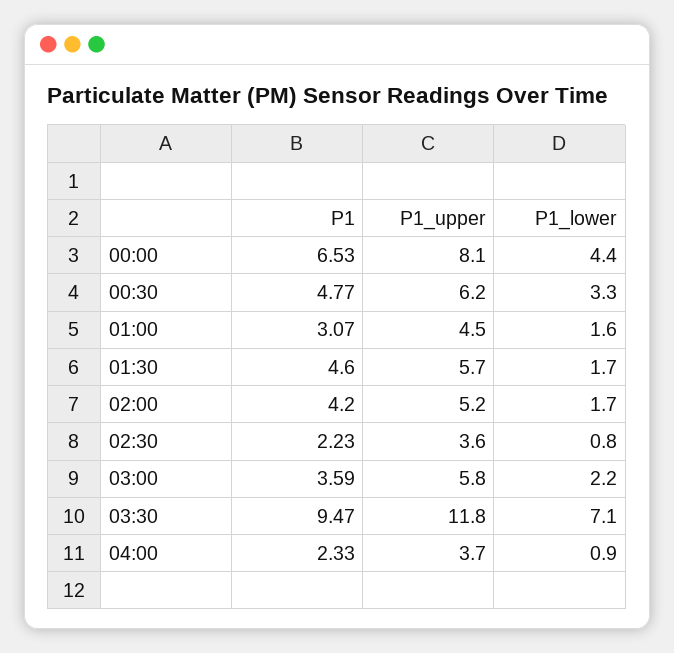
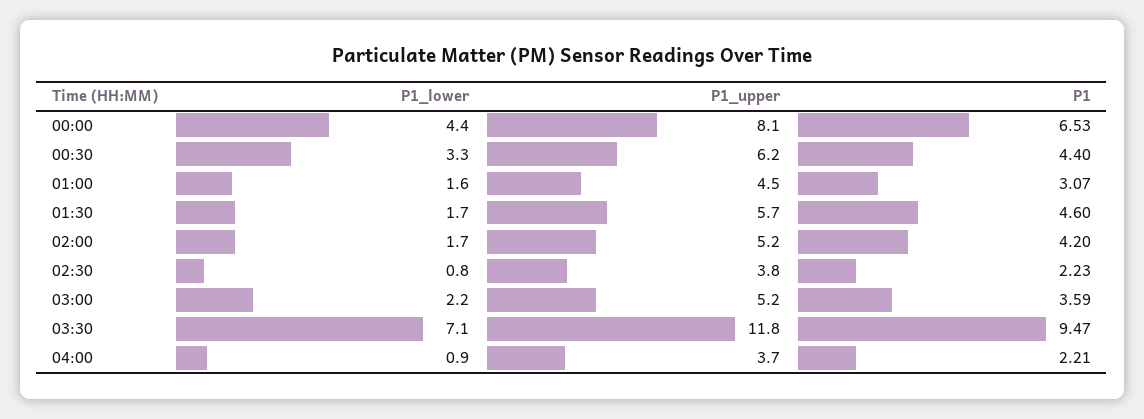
  {
    "P1": {
      "00:00": 6.53,
-     "00:30": 4.77,
+     "00:30": 4.4,
      "01:00": 3.07,
      "01:30": 4.6,
      "02:00": 4.2,
      "02:30": 2.23,
      "03:00": 3.59,
      "03:30": 9.47,
-     "04:00": 2.33
+     "04:00": 2.21
    },
    "P1_upper": {
      "00:00": 8.1,
      "00:30": 6.2,
      "01:00": 4.5,
      "01:30": 5.7,
      "02:00": 5.2,
-     "02:30": 3.6,
+     "02:30": 3.8,
-     "03:00": 5.8,
+     "03:00": 5.2,
      "03:30": 11.8,
      "04:00": 3.7
    },
    "P1_lower": {
      "00:00": 4.4,
      "00:30": 3.3,
      "01:00": 1.6,
      "01:30": 1.7,
      "02:00": 1.7,
      "02:30": 0.8,
      "03:00": 2.2,
      "03:30": 7.1,
      "04:00": 0.9
    }
  }

